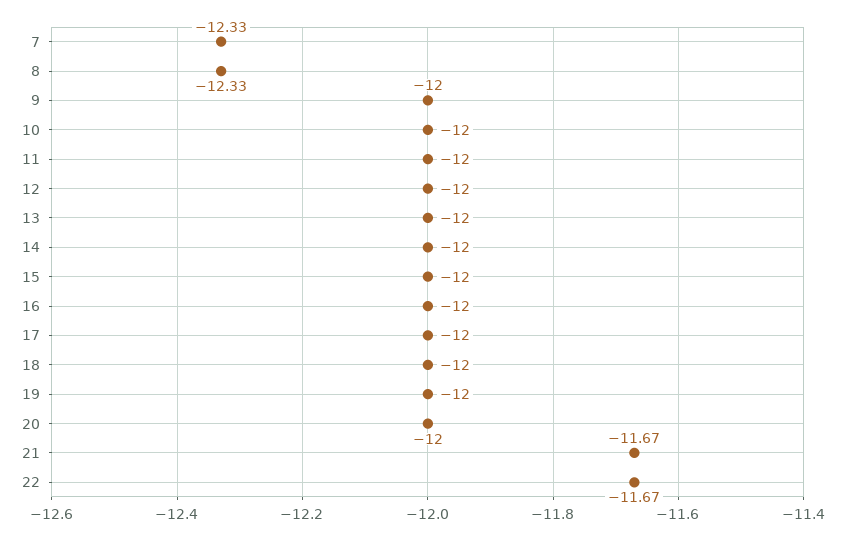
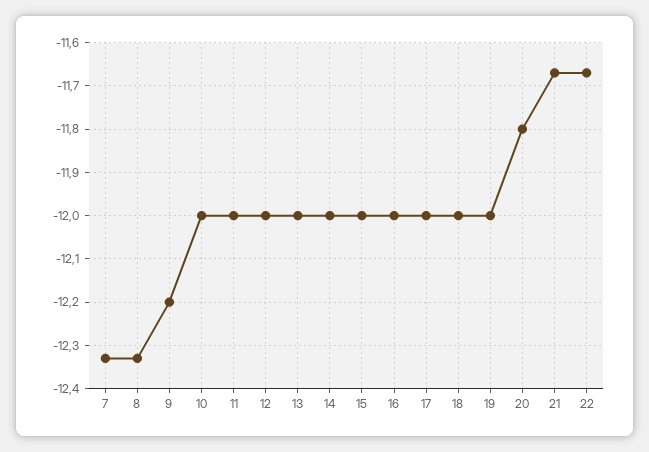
  {
    "7": -12.33,
    "8": -12.33,
-   "9": -12,
+   "9": -12.2,
    "10": -12,
    "11": -12,
    "12": -12,
    "13": -12,
    "14": -12,
    "15": -12,
    "16": -12,
    "17": -12,
    "18": -12,
    "19": -12,
-   "20": -12,
+   "20": -11.8,
    "21": -11.67,
    "22": -11.67
  }

